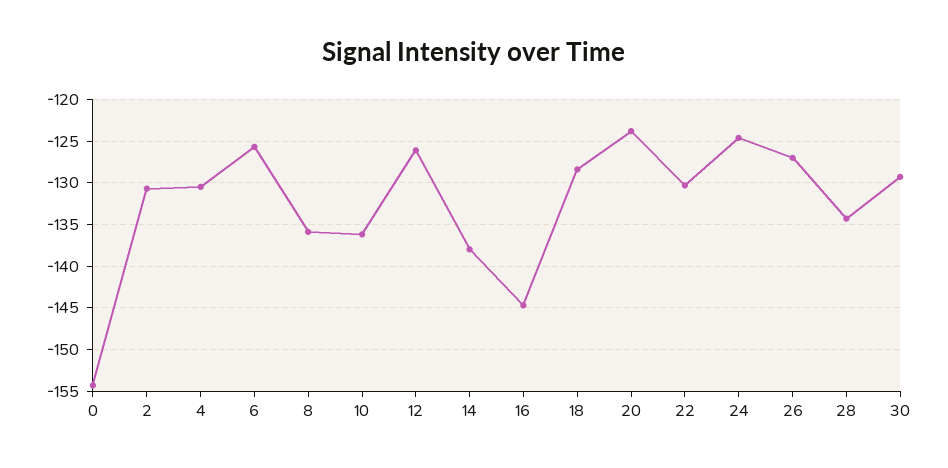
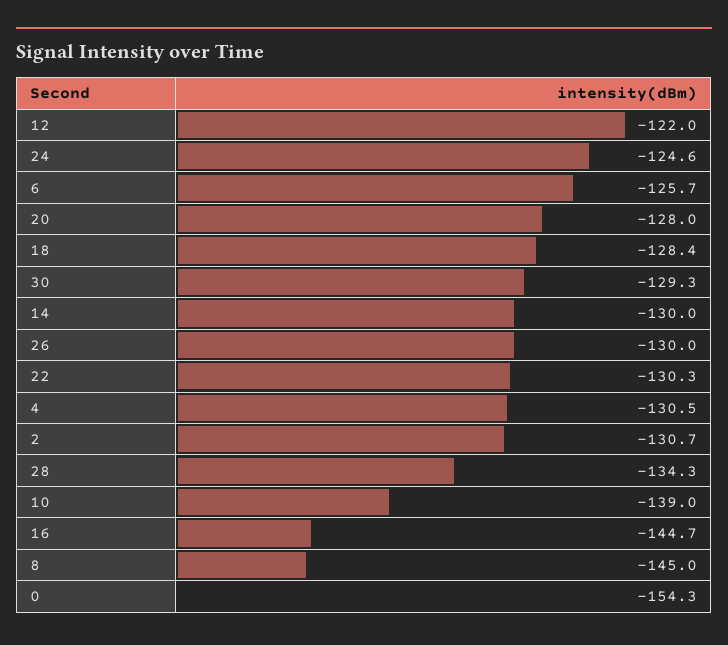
  {
    "0": -154.3,
    "2": -130.7,
    "4": -130.5,
    "6": -125.7,
-   "8": -136,
+   "8": -145,
-   "10": -136,
+   "10": -139,
-   "12": -126,
+   "12": -122,
-   "14": -138,
+   "14": -130,
    "16": -144.7,
    "18": -128.4,
-   "20": -124,
+   "20": -128,
    "22": -130.3,
    "24": -124.6,
-   "26": -127,
+   "26": -130,
    "28": -134.3,
    "30": -129.3
  }

